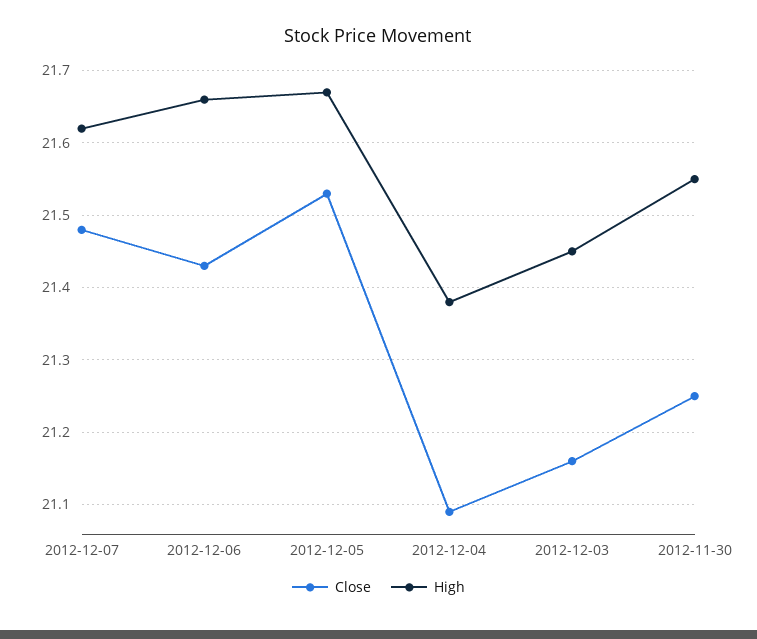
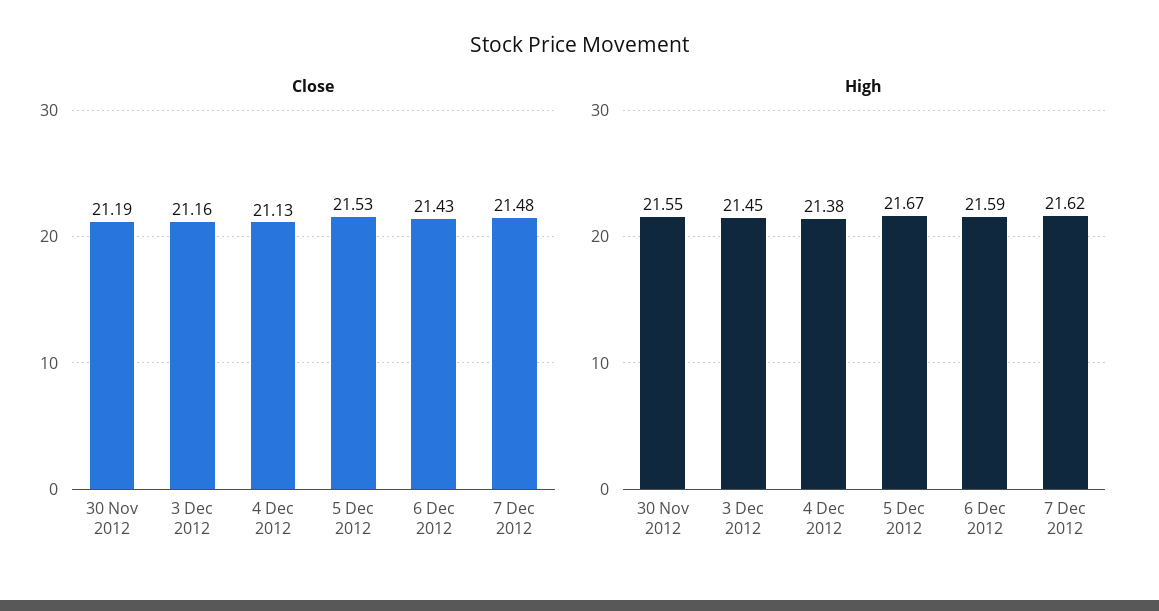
  {
    "Close": {
      "2012-12-07": 21.48,
      "2012-12-06": 21.43,
      "2012-12-05": 21.53,
-     "2012-12-04": 21.09,
+     "2012-12-04": 21.13,
      "2012-12-03": 21.16,
-     "2012-11-30": 21.25
+     "2012-11-30": 21.19
    },
    "High": {
      "2012-12-07": 21.62,
-     "2012-12-06": 21.66,
+     "2012-12-06": 21.59,
      "2012-12-05": 21.67,
      "2012-12-04": 21.38,
      "2012-12-03": 21.45,
      "2012-11-30": 21.55
    }
  }

